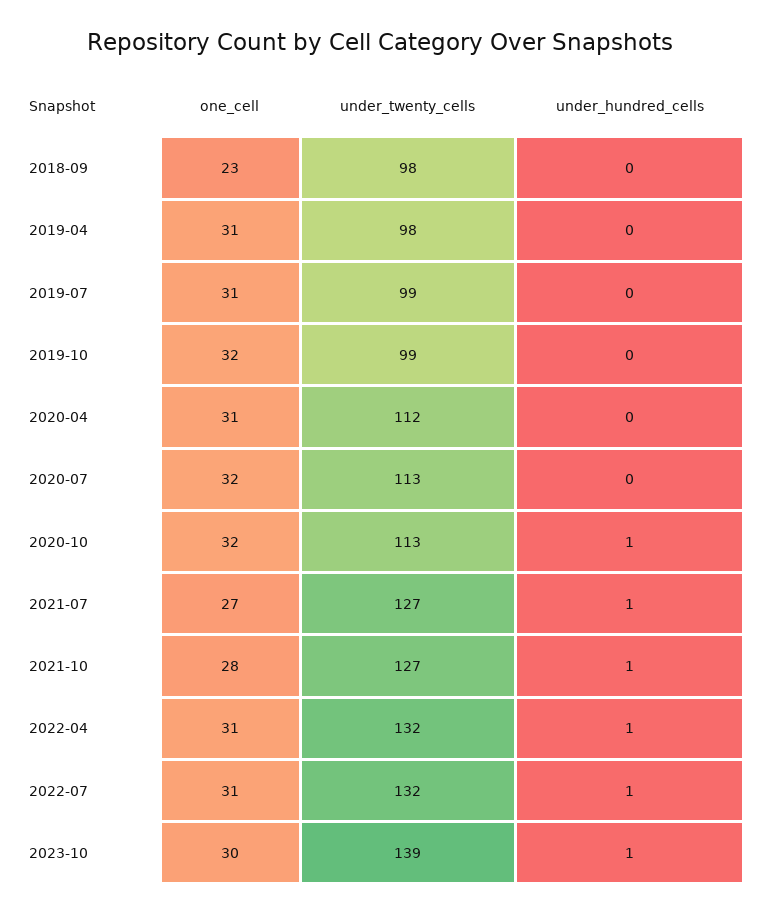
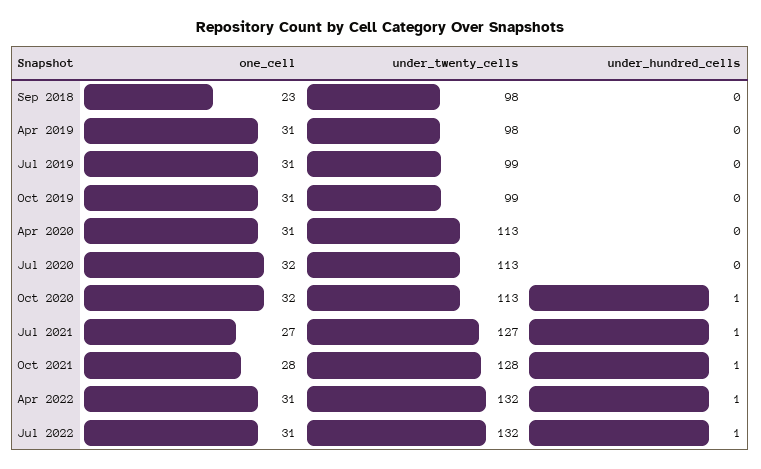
  {
    "one_cell": {
      "2018-09": 23,
      "2019-04": 31,
      "2019-07": 31,
-     "2019-10": 32,
+     "2019-10": 31,
      "2020-04": 31,
      "2020-07": 32,
      "2020-10": 32,
      "2021-07": 27,
      "2021-10": 28,
      "2022-04": 31,
-     "2022-07": 31,
+     "2022-07": 31
-     "2023-10": 30
    },
    "under_twenty_cells": {
      "2018-09": 98,
      "2019-04": 98,
      "2019-07": 99,
      "2019-10": 99,
-     "2020-04": 112,
+     "2020-04": 113,
      "2020-07": 113,
      "2020-10": 113,
      "2021-07": 127,
-     "2021-10": 127,
+     "2021-10": 128,
      "2022-04": 132,
-     "2022-07": 132,
+     "2022-07": 132
-     "2023-10": 139
    },
    "under_hundred_cells": {
      "2018-09": 0,
      "2019-04": 0,
      "2019-07": 0,
      "2019-10": 0,
      "2020-04": 0,
      "2020-07": 0,
      "2020-10": 1,
      "2021-07": 1,
      "2021-10": 1,
      "2022-04": 1,
-     "2022-07": 1,
+     "2022-07": 1
-     "2023-10": 1
    }
  }

